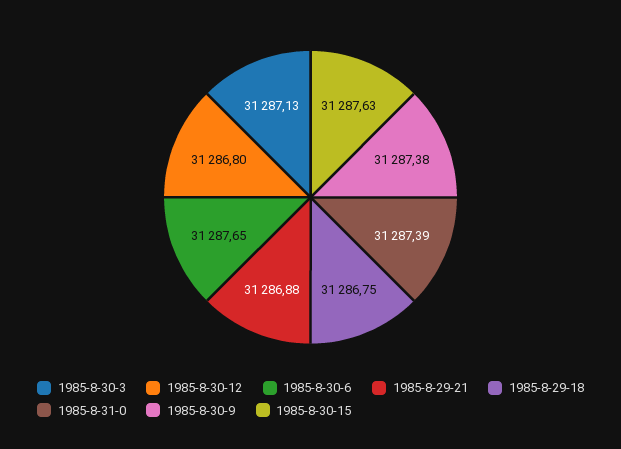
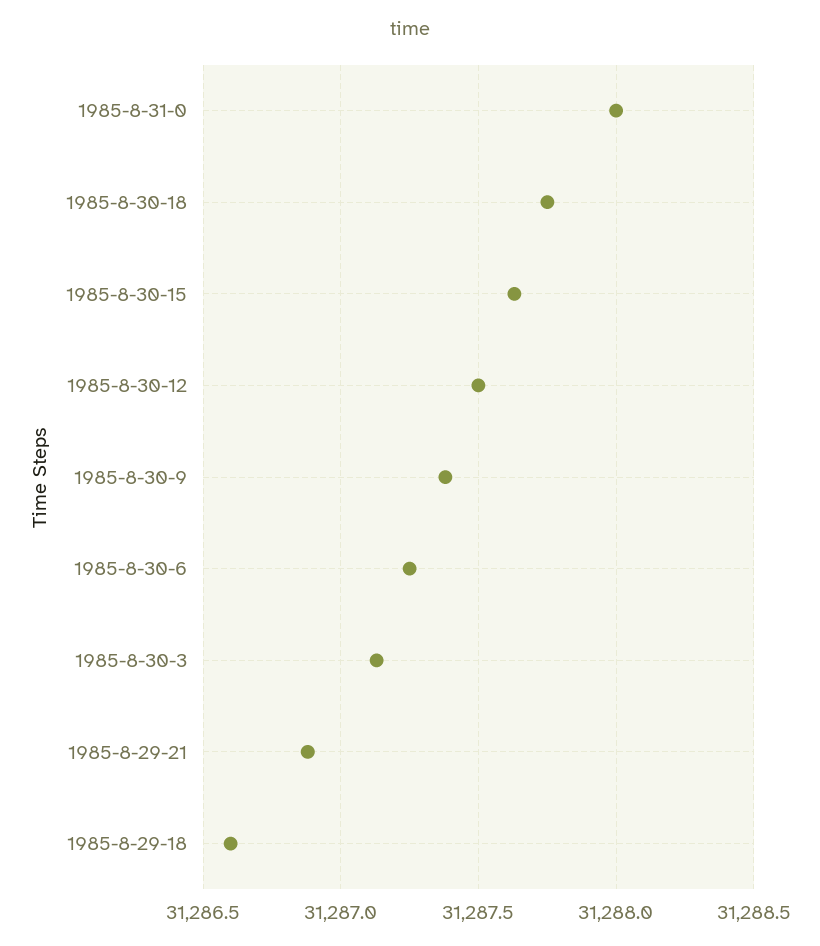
  {
    "1985-8-30-3": 31287.13,
-   "1985-8-30-12": 31286.8,
+   "1985-8-30-12": 31287.5,
-   "1985-8-30-6": 31287.65,
+   "1985-8-30-6": 31287.25,
    "1985-8-29-21": 31286.88,
-   "1985-8-29-18": 31286.75,
+   "1985-8-29-18": 31286.6,
-   "1985-8-31-0": 31287.39,
+   "1985-8-31-0": 31288,
    "1985-8-30-9": 31287.38,
-   "1985-8-30-15": 31287.63
+   "1985-8-30-15": 31287.63,
+   "1985-8-30-18": 31287.75
  }

